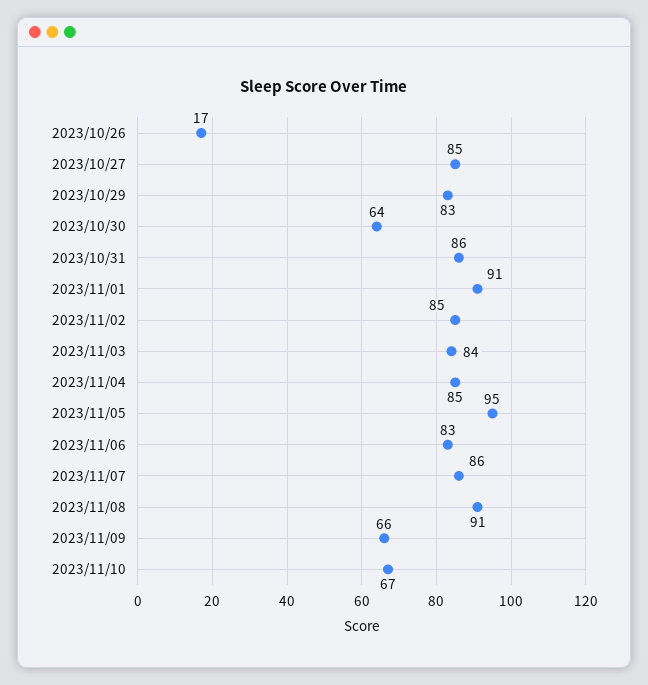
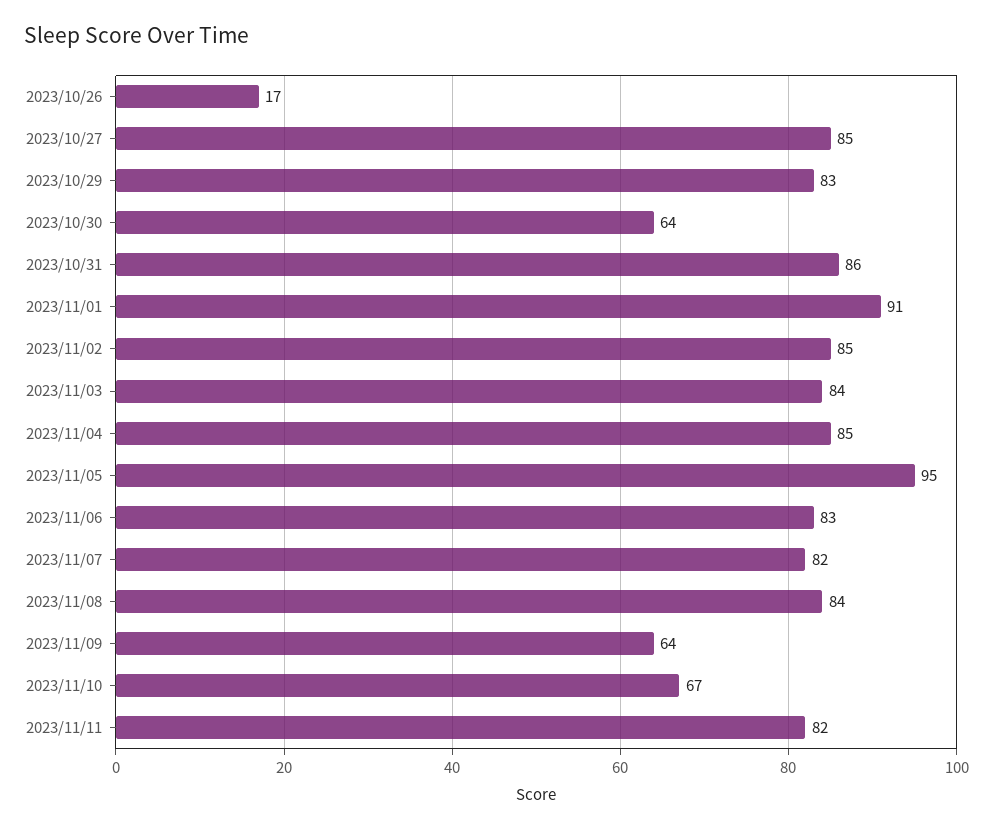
  {
    "2023/10/26": 17,
    "2023/10/27": 85,
    "2023/10/29": 83,
    "2023/10/30": 64,
    "2023/10/31": 86,
    "2023/11/01": 91,
    "2023/11/02": 85,
    "2023/11/03": 84,
    "2023/11/04": 85,
    "2023/11/05": 95,
    "2023/11/06": 83,
-   "2023/11/07": 86,
+   "2023/11/07": 82,
-   "2023/11/08": 91,
+   "2023/11/08": 84,
-   "2023/11/09": 66,
+   "2023/11/09": 64,
-   "2023/11/10": 67
+   "2023/11/10": 67,
+   "2023/11/11": 82
  }

